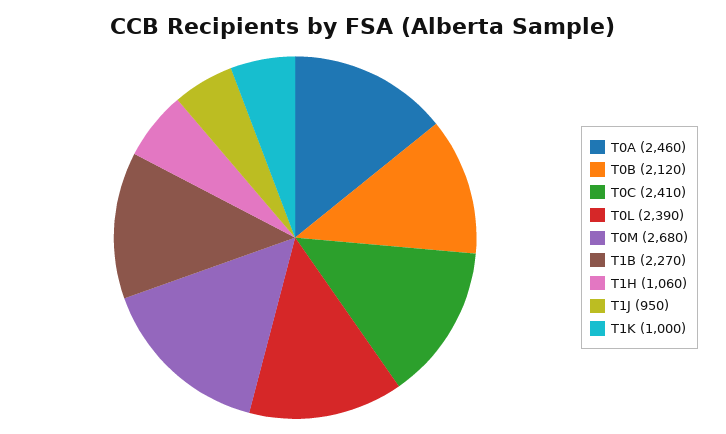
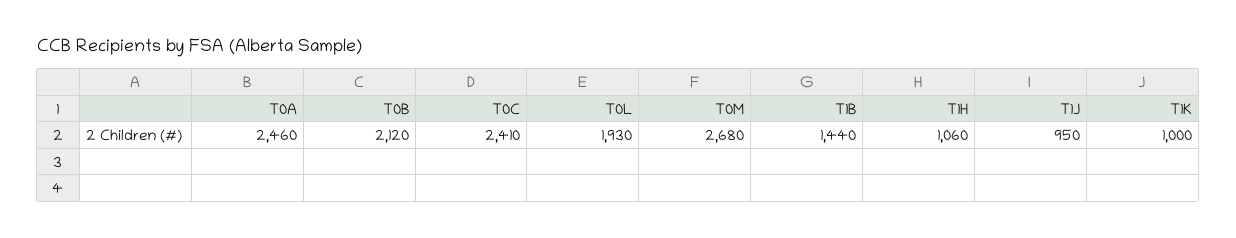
  {
    "T0A": 2460,
    "T0B": 2120,
    "T0C": 2410,
-   "T0L": 2390,
+   "T0L": 1930,
    "T0M": 2680,
-   "T1B": 2270,
+   "T1B": 1440,
    "T1H": 1060,
    "T1J": 950,
    "T1K": 1000
  }

